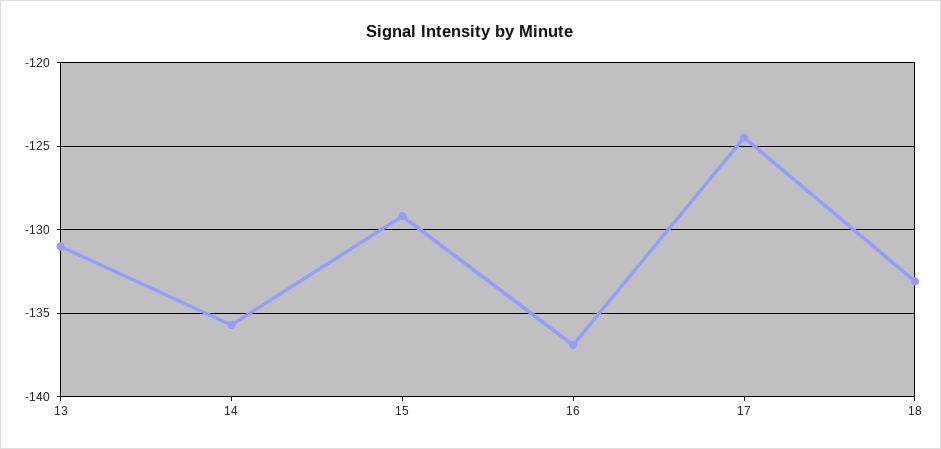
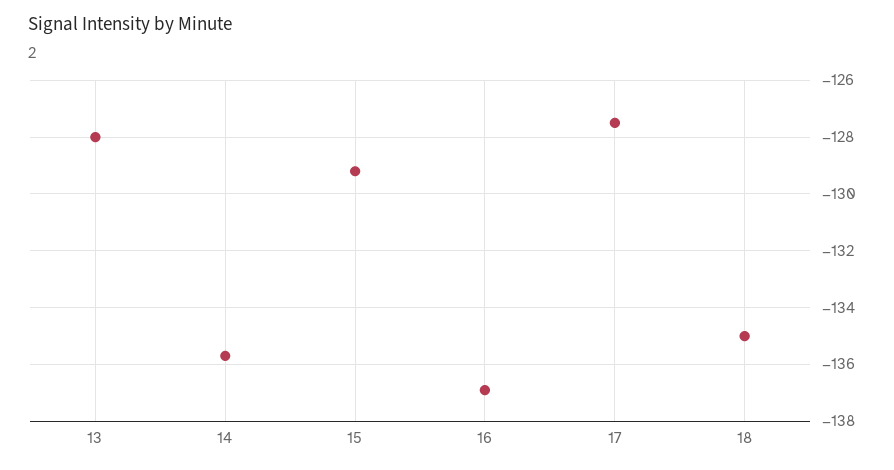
  {
-   "13": -131,
+   "13": -128,
    "14": -135.5,
    "15": -129,
    "16": -137,
-   "17": -124.5,
+   "17": -127.5,
-   "18": -133
+   "18": -135
  }

